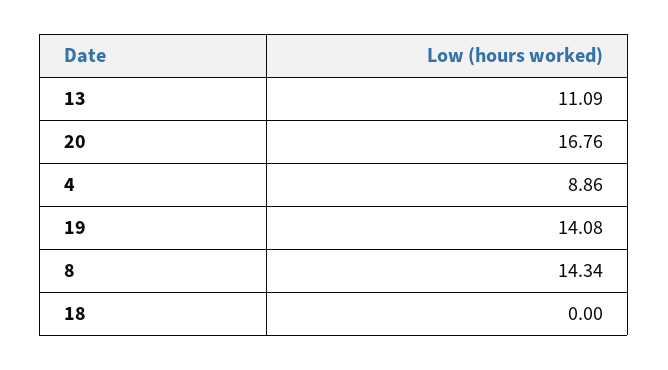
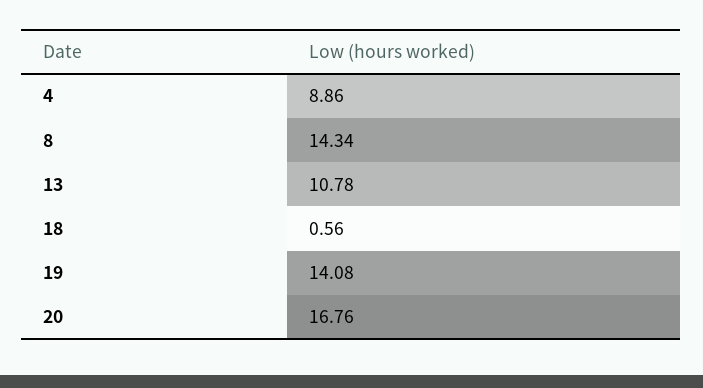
  {
-   "13": 11.09,
+   "13": 10.78,
    "20": 16.76,
    "4": 8.86,
    "19": 14.08,
    "8": 14.34,
-   "18": 0
+   "18": 0.56
  }

